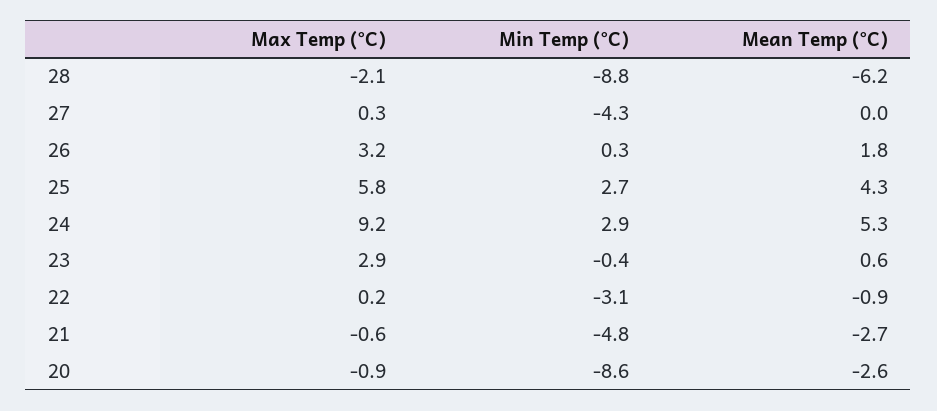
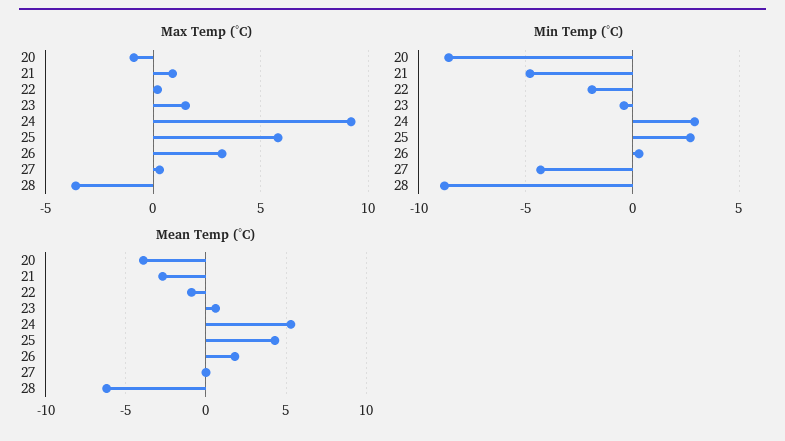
  {
    "Max Temp (°C)": {
-     "28": -2.1,
+     "28": -3.5,
      "27": 0.3,
      "26": 3.2,
      "25": 5.8,
      "24": 9.2,
-     "23": 2.9,
+     "23": 1.5,
      "22": 0.2,
-     "21": -0.6,
+     "21": 1,
      "20": -0.9
    },
    "Min Temp (°C)": {
      "28": -8.8,
      "27": -4.3,
      "26": 0.3,
      "25": 2.7,
      "24": 2.9,
      "23": -0.4,
-     "22": -3.1,
+     "22": -2,
      "21": -4.8,
      "20": -8.6
    },
    "Mean Temp (°C)": {
      "28": -6.2,
      "27": 0,
      "26": 1.8,
      "25": 4.3,
      "24": 5.3,
      "23": 0.6,
      "22": -0.9,
      "21": -2.7,
-     "20": -2.6
+     "20": -4
    }
  }

